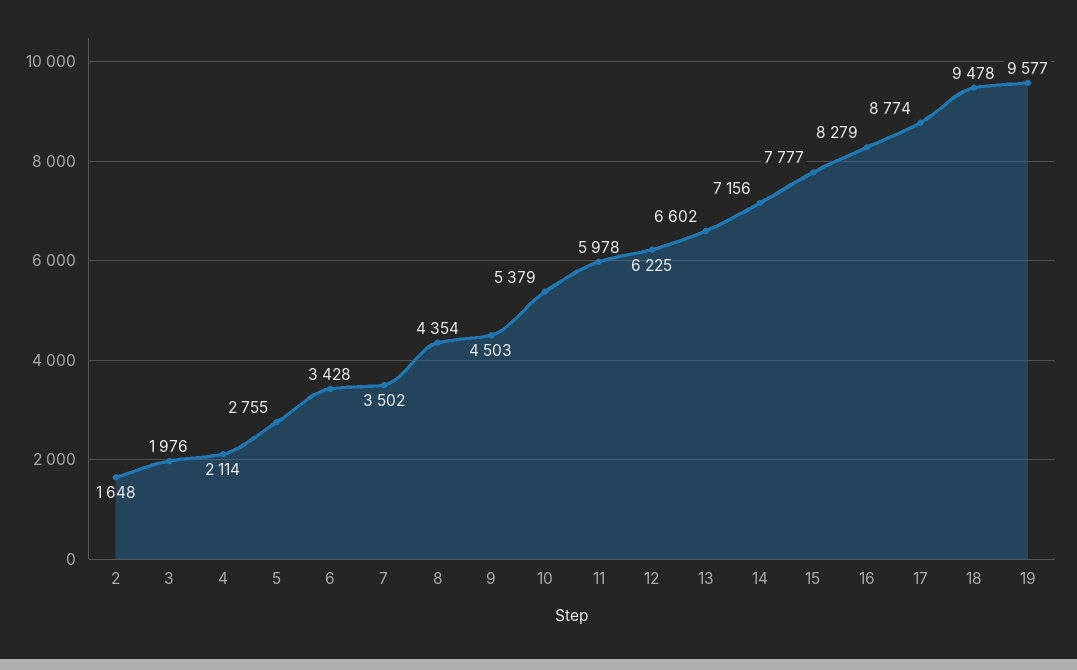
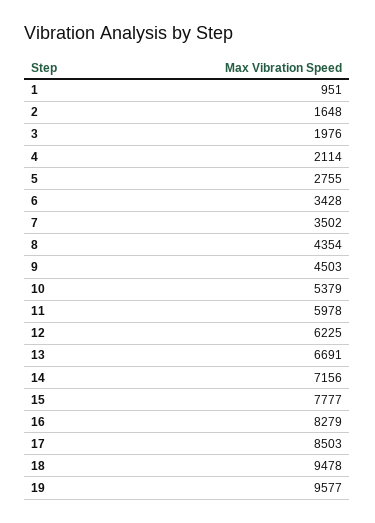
  {
    "2": 1648,
    "3": 1976,
    "4": 2114,
    "5": 2755,
    "6": 3428,
    "7": 3502,
    "8": 4354,
    "9": 4503,
    "10": 5379,
    "11": 5978,
    "12": 6225,
-   "13": 6602,
+   "13": 6691,
    "14": 7156,
    "15": 7777,
    "16": 8279,
-   "17": 8774,
+   "17": 8503,
    "18": 9478,
-   "19": 9577
+   "19": 9577,
+   "1": 951
  }

